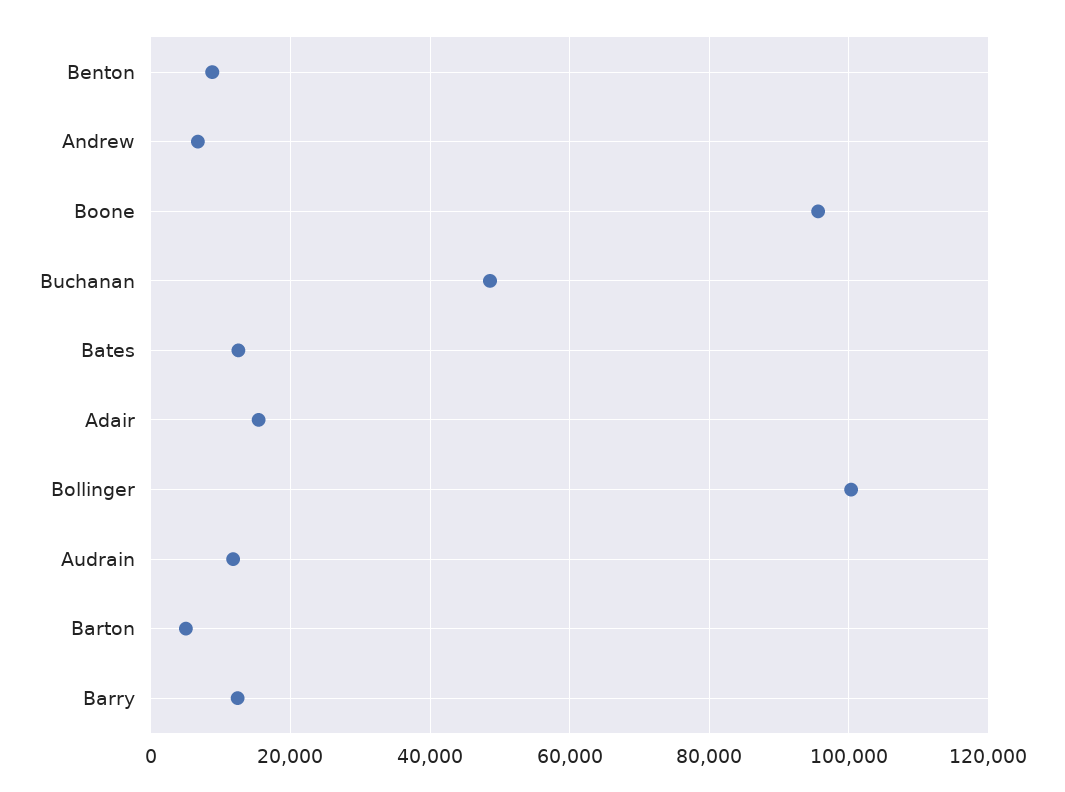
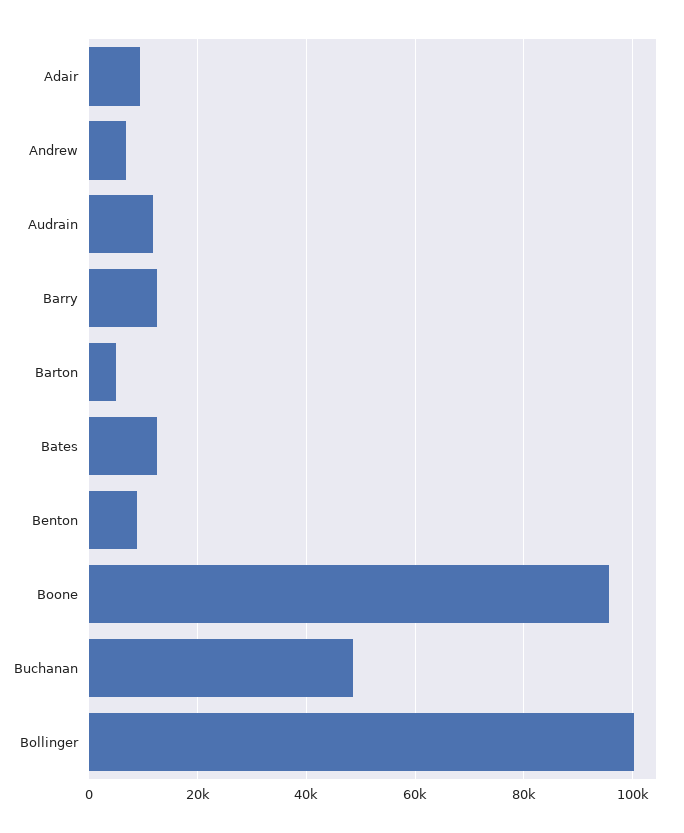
  {
    "Benton": 8000,
    "Andrew": 6000,
    "Boone": 96000,
    "Buchanan": 48000,
    "Bates": 12000,
-   "Adair": 16000,
+   "Adair": 10000,
    "Bollinger": 100000,
    "Audrain": 12000,
    "Barton": 6000,
    "Barry": 12000
  }

